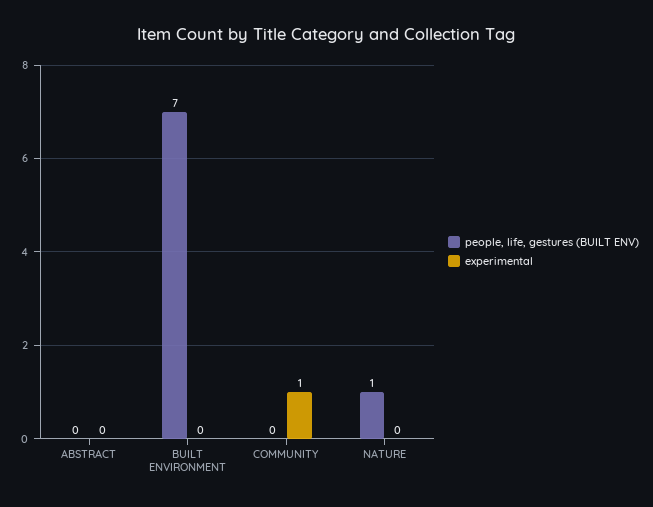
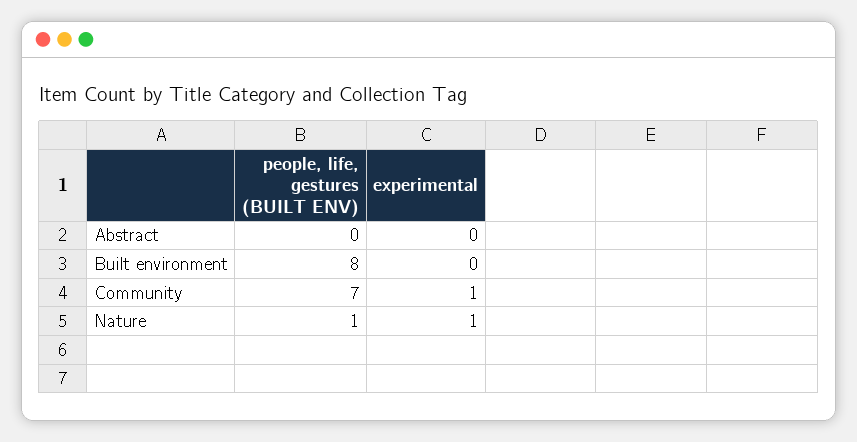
  {
    "people, life, gestures (BUILT ENV)": {
      "ABSTRACT": 0,
-     "BUILT ENVIRONMENT": 7,
+     "BUILT ENVIRONMENT": 8,
-     "COMMUNITY": 0,
+     "COMMUNITY": 7,
      "NATURE": 1
    },
    "experimental": {
      "ABSTRACT": 0,
      "BUILT ENVIRONMENT": 0,
      "COMMUNITY": 1,
-     "NATURE": 0
+     "NATURE": 1
    }
  }

